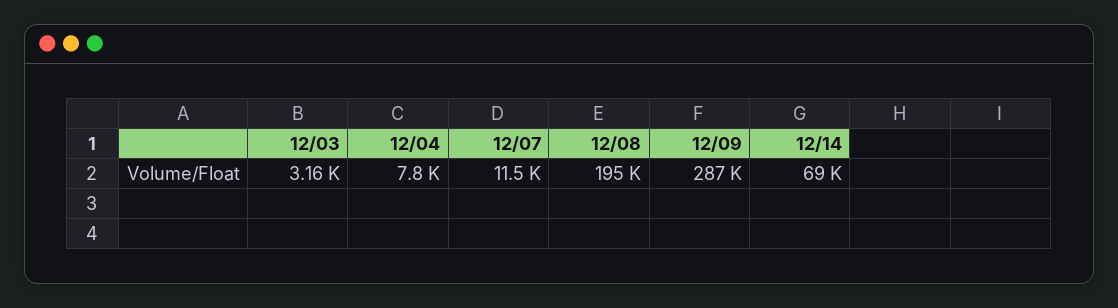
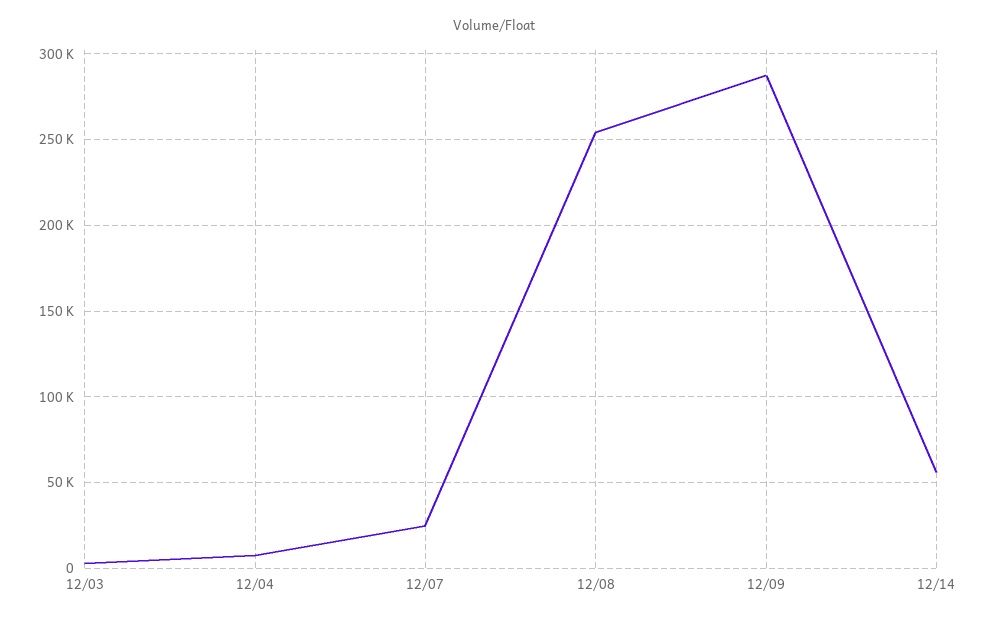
  {
    "12/03": 3160,
    "12/04": 7800,
-   "12/07": 11500,
+   "12/07": 25000,
-   "12/08": 195000,
+   "12/08": 255000,
    "12/09": 287000,
-   "12/14": 69000
+   "12/14": 55000
  }

